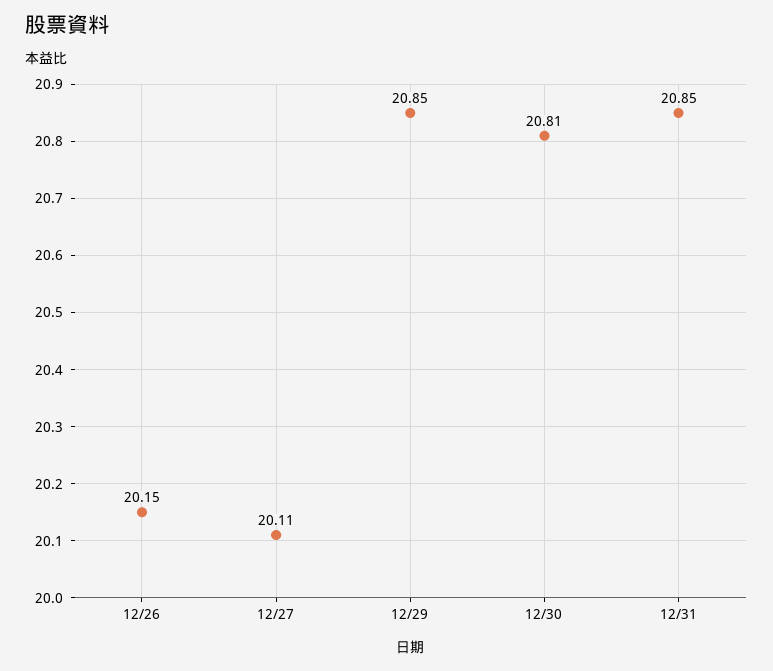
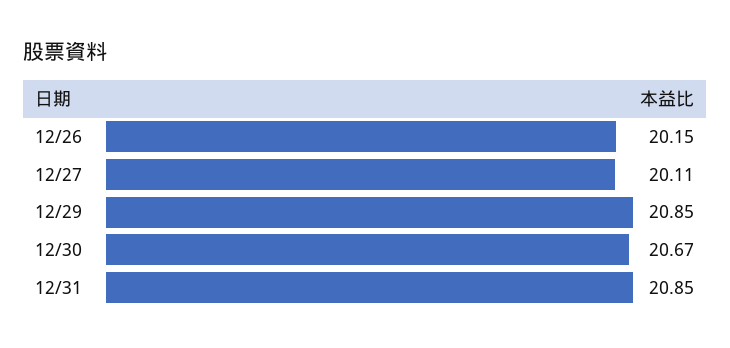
  {
    "12/26": 20.15,
    "12/27": 20.11,
    "12/29": 20.85,
-   "12/30": 20.81,
+   "12/30": 20.67,
    "12/31": 20.85
  }

